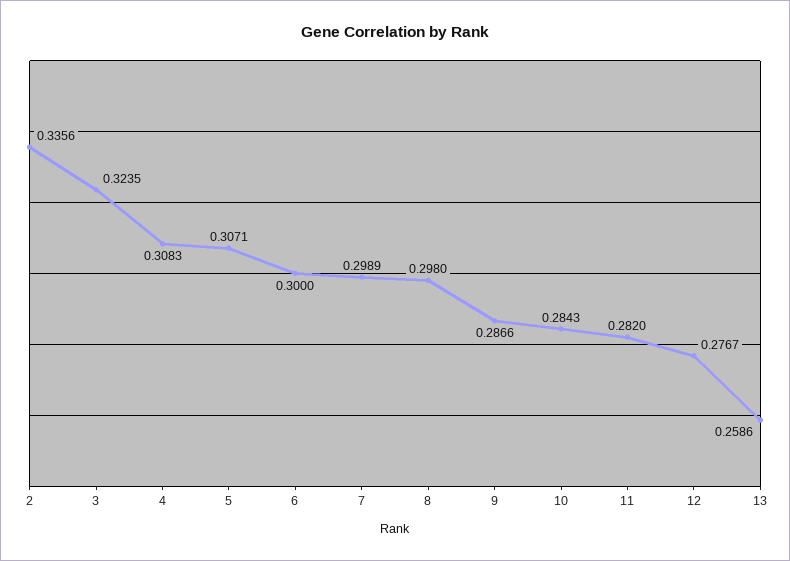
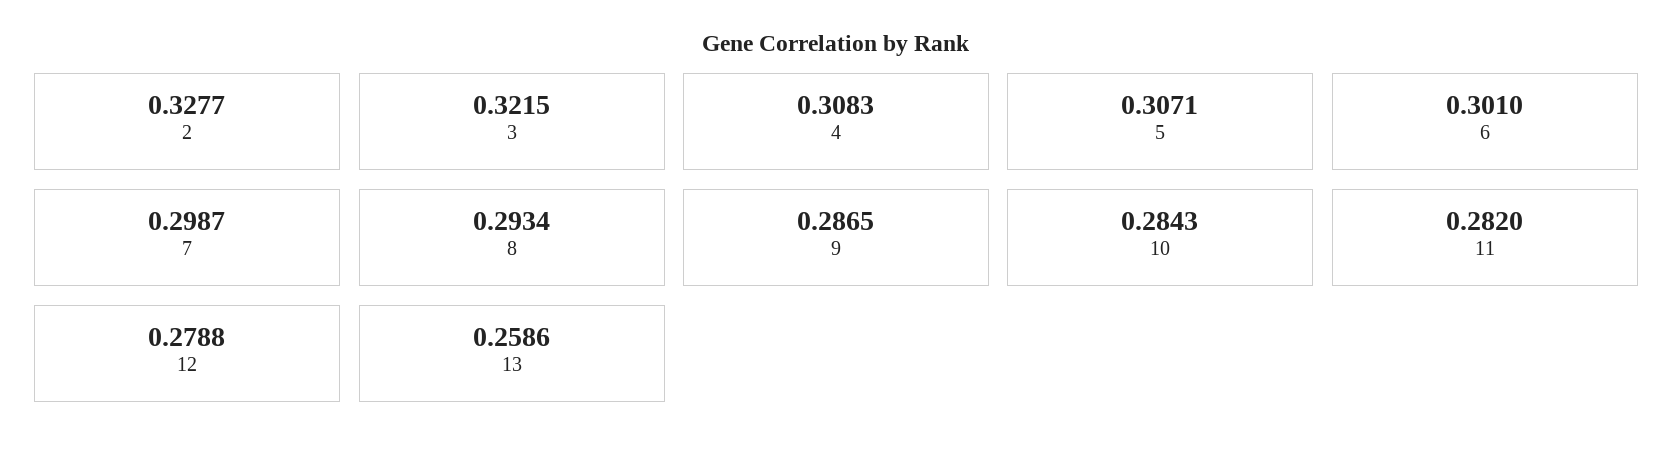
  {
-   "2": 0.3356,
+   "2": 0.3277,
-   "3": 0.3235,
+   "3": 0.3215,
    "4": 0.3083,
    "5": 0.3071,
-   "6": 0.3,
+   "6": 0.301,
-   "7": 0.2989,
+   "7": 0.2987,
-   "8": 0.298,
+   "8": 0.2934,
-   "9": 0.2866,
+   "9": 0.2865,
    "10": 0.2843,
    "11": 0.282,
-   "12": 0.2767,
+   "12": 0.2788,
    "13": 0.2586
  }

